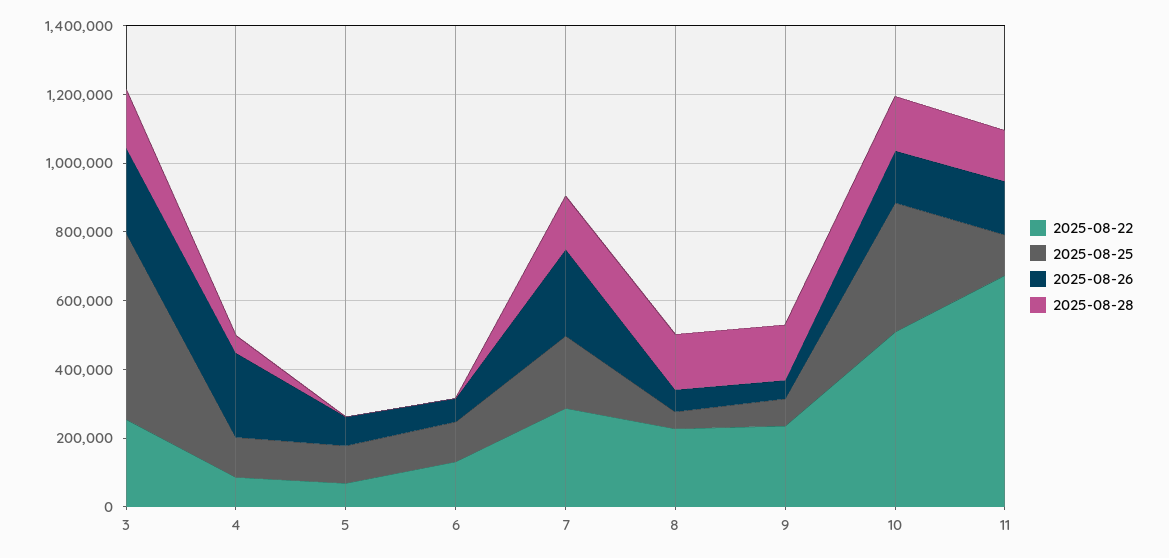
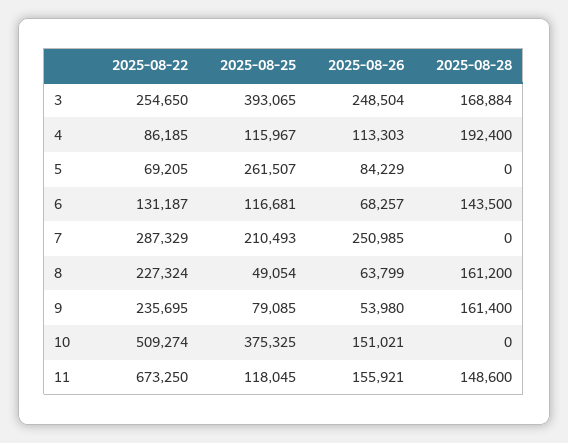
  {
    "2025-08-22": {
      "3": 254650,
      "4": 86185,
      "5": 69205,
      "6": 131187,
      "7": 287329,
      "8": 227324,
      "9": 235695,
      "10": 509274,
      "11": 673250
    },
    "2025-08-25": {
-     "3": 550000,
+     "3": 393065,
      "4": 115967,
-     "5": 100000,
+     "5": 261507,
      "6": 116681,
      "7": 210493,
      "8": 49054,
      "9": 79085,
      "10": 375325,
      "11": 118045
    },
    "2025-08-26": {
      "3": 248504,
-     "4": 250000,
+     "4": 113303,
      "5": 84229,
      "6": 68257,
      "7": 250985,
      "8": 63799,
      "9": 53980,
      "10": 151021,
      "11": 155921
    },
    "2025-08-28": {
      "3": 168884,
-     "4": 50000,
+     "4": 192400,
      "5": 0,
-     "6": 0,
+     "6": 143500,
-     "7": 150000,
+     "7": 0,
      "8": 161200,
      "9": 161400,
-     "10": 150000,
+     "10": 0,
      "11": 148600
    }
  }

